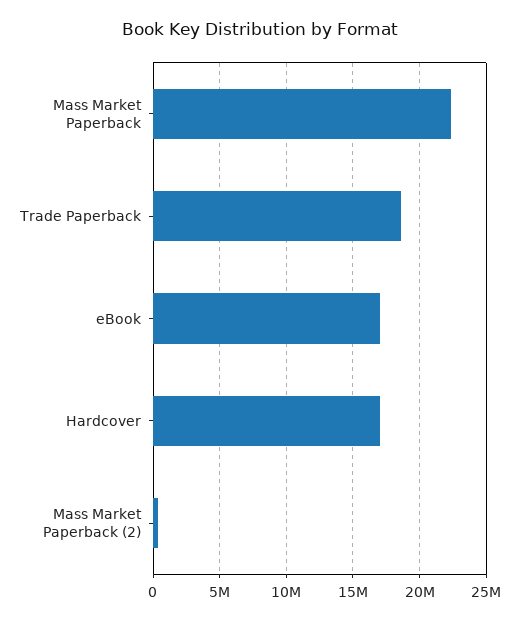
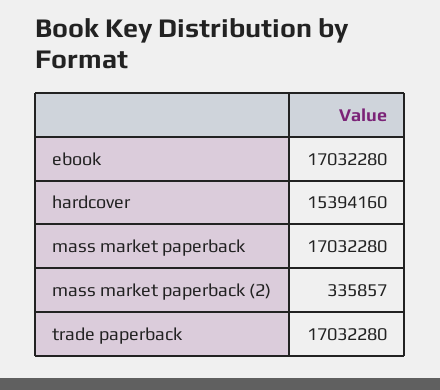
  {
-   "Mass Market Paperback": 22500000,
+   "Mass Market Paperback": 17032280,
-   "Trade Paperback": 18500000,
+   "Trade Paperback": 17032280,
    "eBook": 17032280,
-   "Hardcover": 17000000,
+   "Hardcover": 15394160,
    "Mass Market Paperback (2)": 335857
  }

